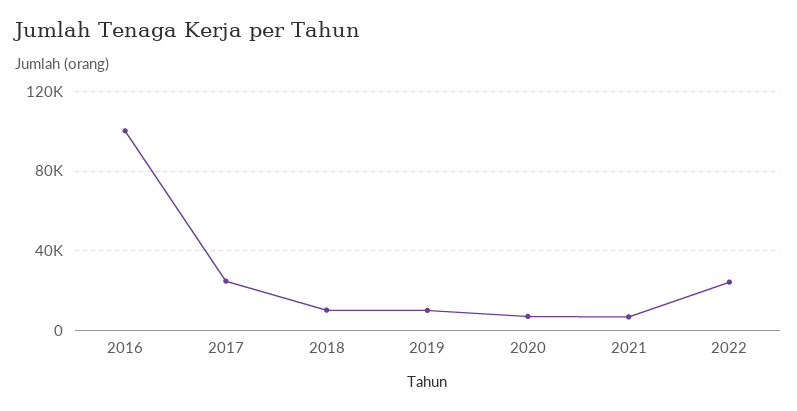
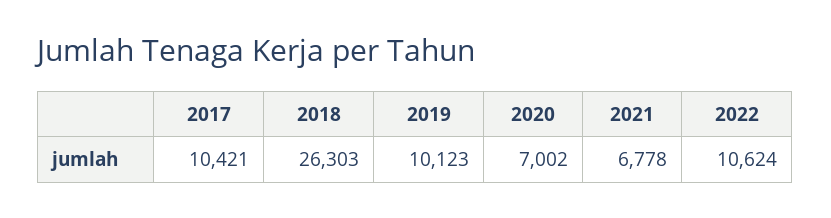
  {
-   "2016": 100000,
-   "2017": 25000,
+   "2017": 10421,
-   "2018": 10000,
+   "2018": 26303,
    "2019": 10123,
    "2020": 7002,
    "2021": 6778,
-   "2022": 25000
+   "2022": 10624
  }

